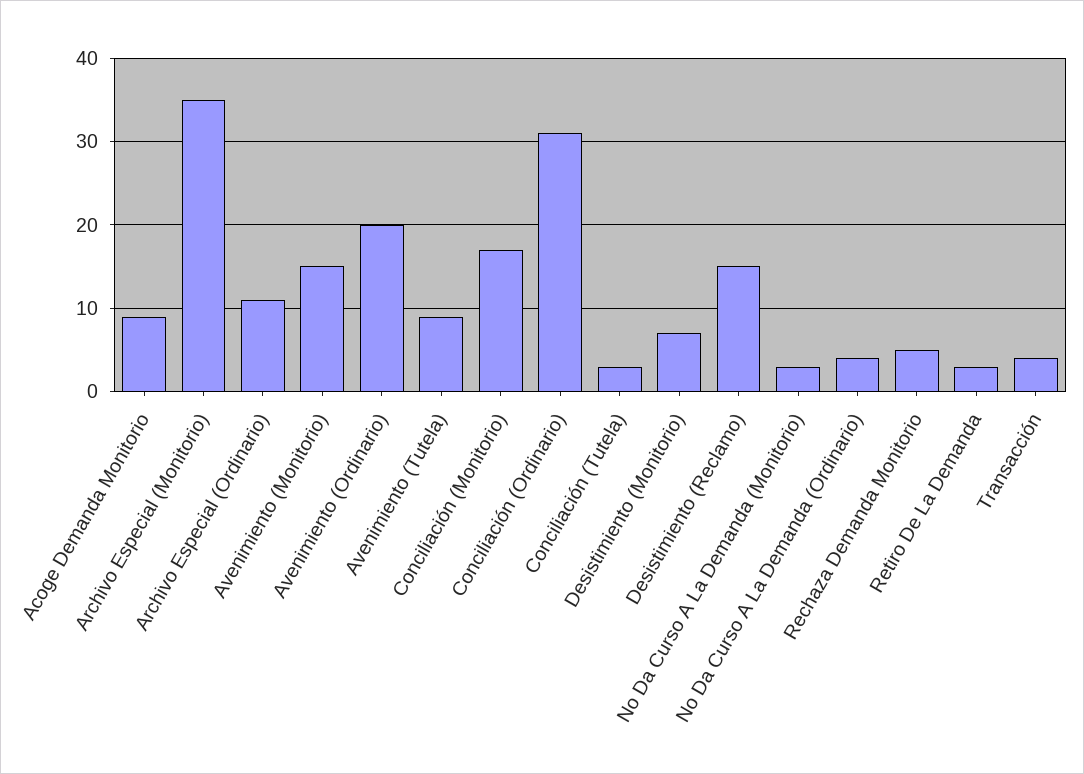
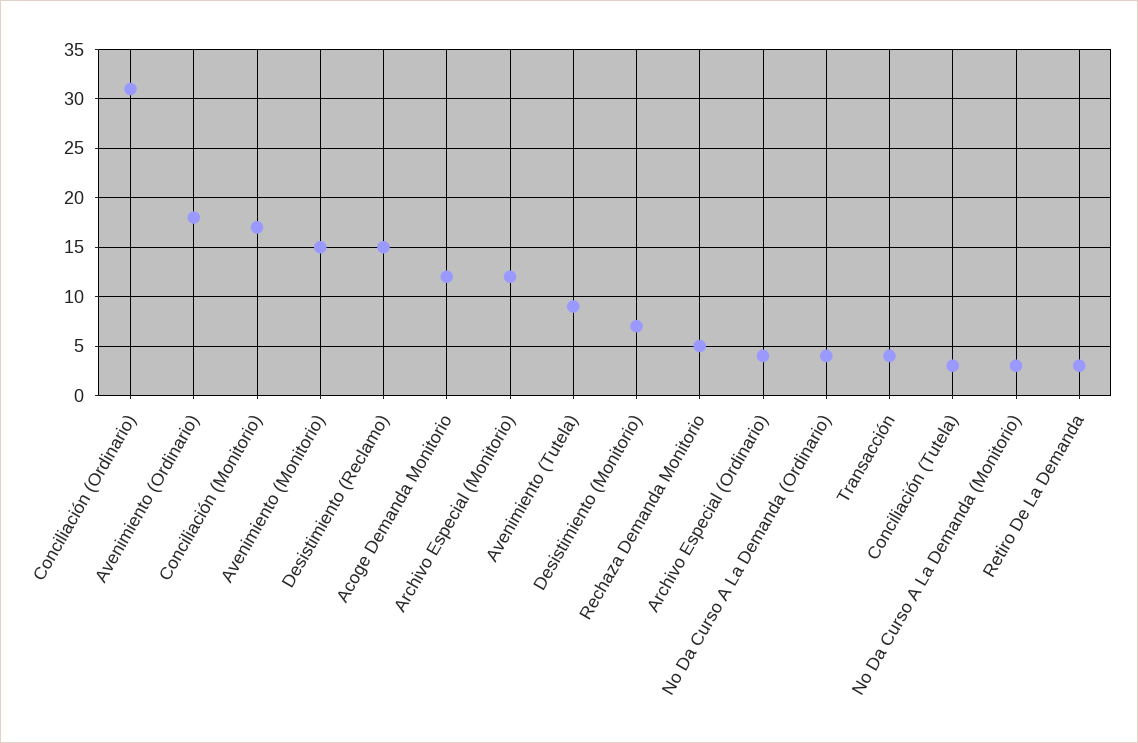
  {
-   "Acoge Demanda Monitorio": 9,
+   "Acoge Demanda Monitorio": 12,
-   "Archivo Especial (Monitorio)": 35,
+   "Archivo Especial (Monitorio)": 12,
-   "Archivo Especial (Ordinario)": 11,
+   "Archivo Especial (Ordinario)": 4,
    "Avenimiento (Monitorio)": 15,
-   "Avenimiento (Ordinario)": 20,
+   "Avenimiento (Ordinario)": 18,
    "Avenimiento (Tutela)": 9,
    "Conciliación (Monitorio)": 17,
    "Conciliación (Ordinario)": 31,
    "Conciliación (Tutela)": 3,
    "Desistimiento (Monitorio)": 7,
    "Desistimiento (Reclamo)": 15,
    "No Da Curso A La Demanda (Monitorio)": 3,
    "No Da Curso A La Demanda (Ordinario)": 4,
    "Rechaza Demanda Monitorio": 5,
    "Retiro De La Demanda": 3,
    "Transacción": 4
  }

